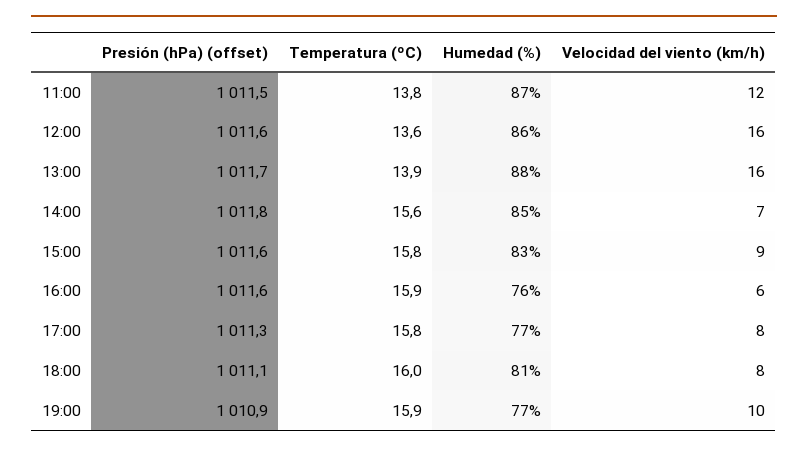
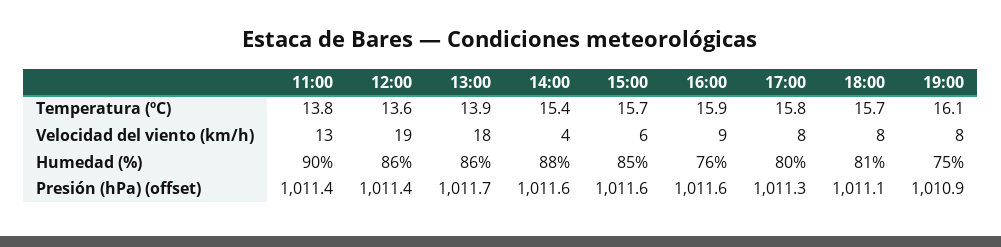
  {
    "Presión (hPa) (offset)": {
-     "11:00": 1011.5,
+     "11:00": 1011.4,
-     "12:00": 1011.6,
+     "12:00": 1011.4,
      "13:00": 1011.7,
-     "14:00": 1011.8,
+     "14:00": 1011.6,
      "15:00": 1011.6,
      "16:00": 1011.6,
      "17:00": 1011.3,
      "18:00": 1011.1,
      "19:00": 1010.9
    },
    "Temperatura (ºC)": {
      "11:00": 13.8,
      "12:00": 13.6,
      "13:00": 13.9,
-     "14:00": 15.6,
+     "14:00": 15.4,
-     "15:00": 15.8,
+     "15:00": 15.7,
      "16:00": 15.9,
      "17:00": 15.8,
-     "18:00": 16,
+     "18:00": 15.7,
-     "19:00": 15.9
+     "19:00": 16.1
    },
    "Humedad (%)": {
-     "11:00": 87,
+     "11:00": 90,
      "12:00": 86,
-     "13:00": 88,
+     "13:00": 86,
-     "14:00": 85,
+     "14:00": 88,
-     "15:00": 83,
+     "15:00": 85,
      "16:00": 76,
-     "17:00": 77,
+     "17:00": 80,
      "18:00": 81,
-     "19:00": 77
+     "19:00": 75
    },
    "Velocidad del viento (km/h)": {
-     "11:00": 12,
+     "11:00": 13,
-     "12:00": 16,
+     "12:00": 19,
-     "13:00": 16,
+     "13:00": 18,
-     "14:00": 7,
+     "14:00": 4,
-     "15:00": 9,
+     "15:00": 6,
-     "16:00": 6,
+     "16:00": 9,
      "17:00": 8,
      "18:00": 8,
-     "19:00": 10
+     "19:00": 8
    }
  }

